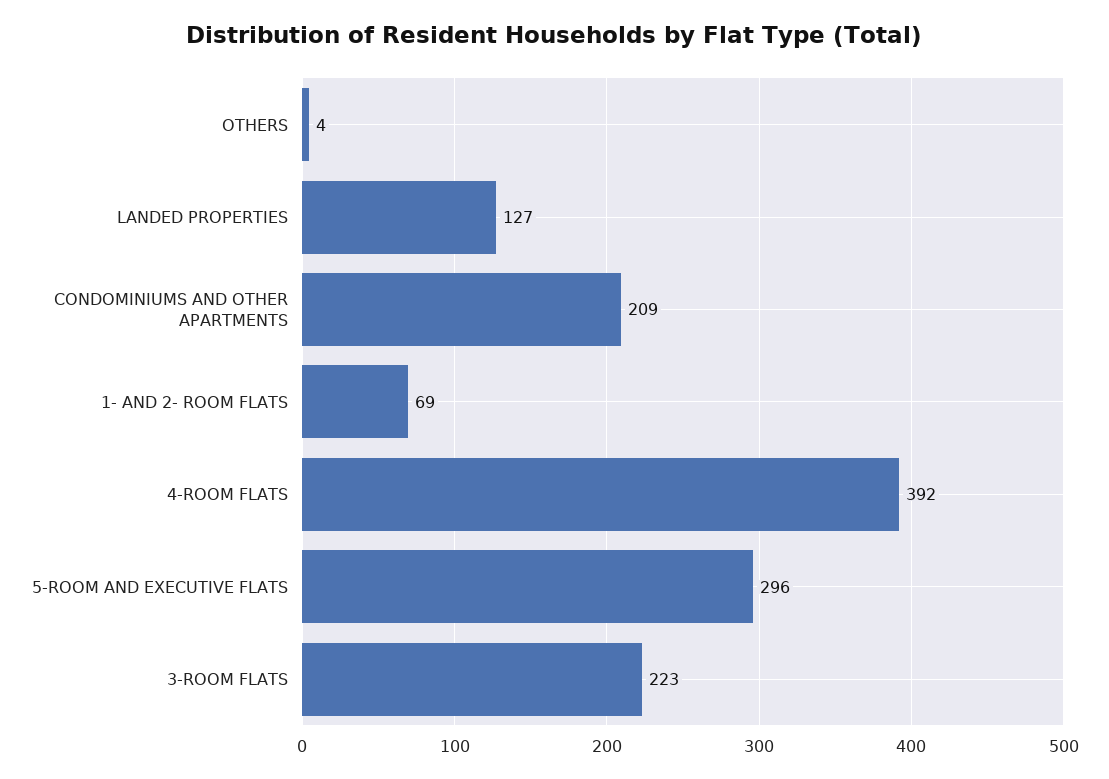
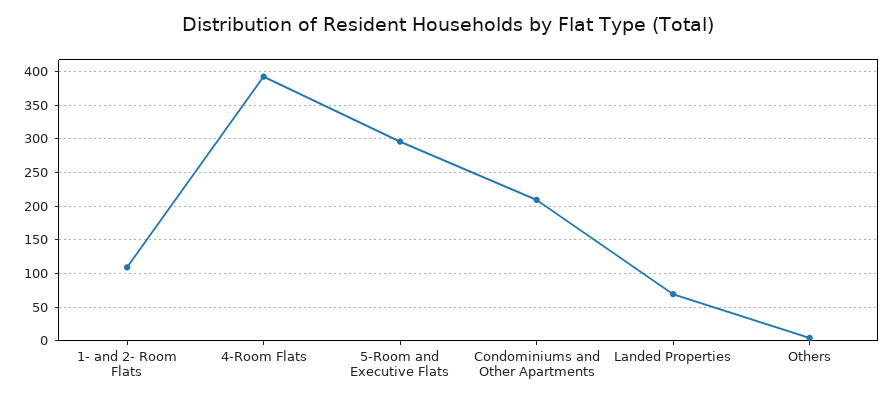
  {
    "OTHERS": 4,
-   "LANDED PROPERTIES": 127,
+   "LANDED PROPERTIES": 70,
    "CONDOMINIUMS AND OTHER APARTMENTS": 209,
-   "1- AND 2- ROOM FLATS": 69,
+   "1- AND 2- ROOM FLATS": 110,
    "4-ROOM FLATS": 392,
-   "5-ROOM AND EXECUTIVE FLATS": 296,
+   "5-ROOM AND EXECUTIVE FLATS": 296
-   "3-ROOM FLATS": 223
  }

